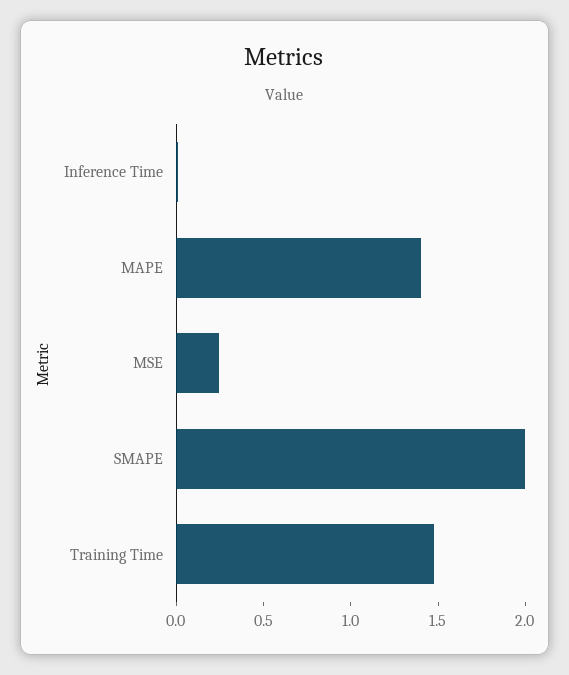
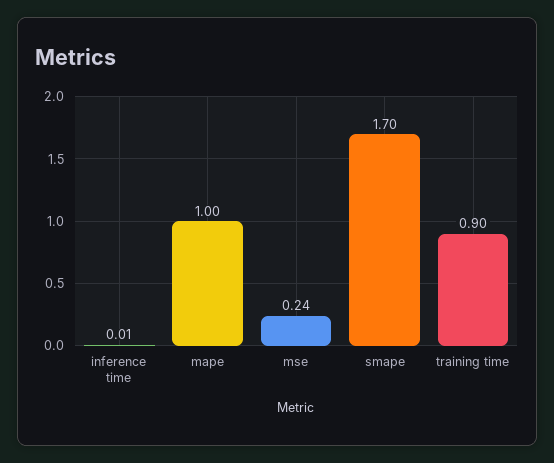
  {
    "Inference Time": 0.01,
-   "MAPE": 1.4,
+   "MAPE": 1,
    "MSE": 0.24,
-   "SMAPE": 2,
+   "SMAPE": 1.7,
-   "Training Time": 1.5
+   "Training Time": 0.9
  }

